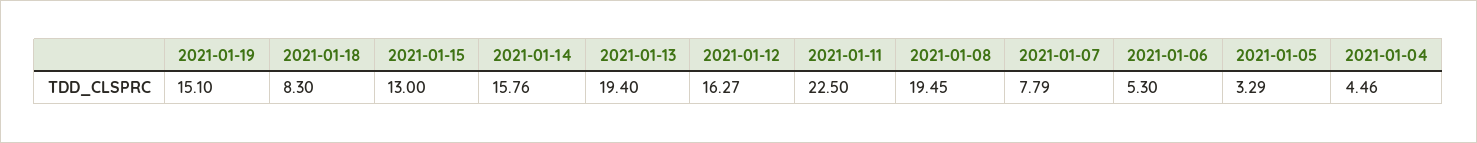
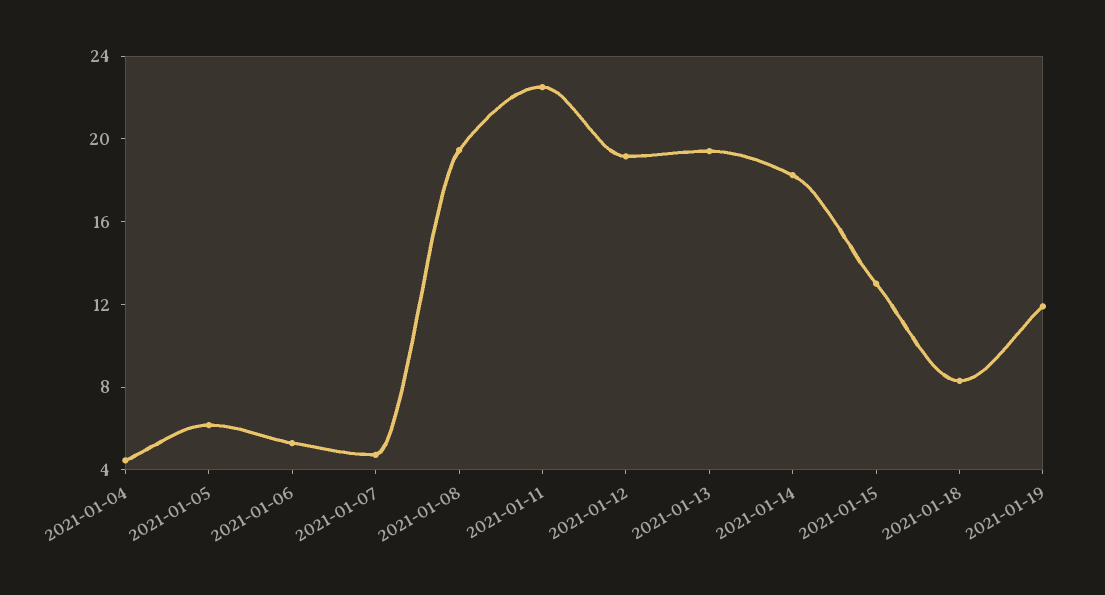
  {
-   "2021-01-19": 15.1,
+   "2021-01-19": 12,
    "2021-01-18": 8.3,
    "2021-01-15": 13,
-   "2021-01-14": 15.76,
+   "2021-01-14": 18,
    "2021-01-13": 19.4,
-   "2021-01-12": 16.27,
+   "2021-01-12": 19,
    "2021-01-11": 22.5,
    "2021-01-08": 19.45,
-   "2021-01-07": 7.79,
+   "2021-01-07": 5,
    "2021-01-06": 5.3,
-   "2021-01-05": 3.29,
+   "2021-01-05": 6,
    "2021-01-04": 4.46
  }

